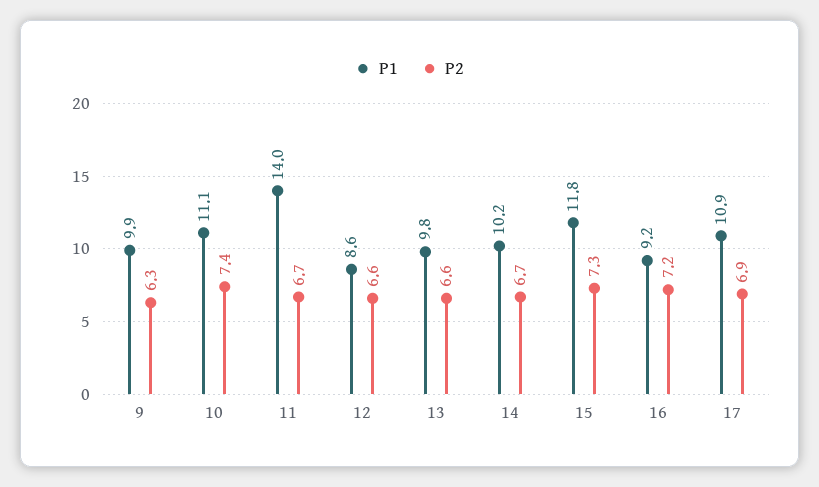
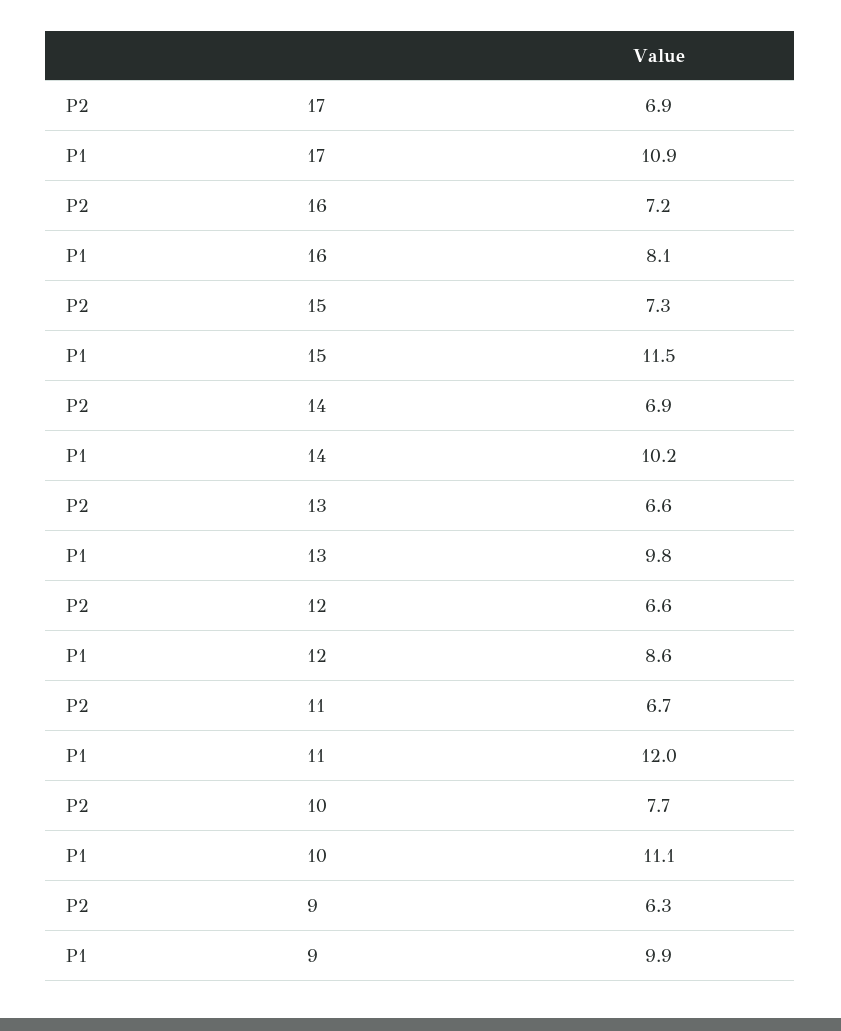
  {
    "P1": {
      "9": 9.9,
      "10": 11.1,
-     "11": 14,
+     "11": 12,
      "12": 8.6,
      "13": 9.8,
      "14": 10.2,
-     "15": 11.8,
+     "15": 11.5,
-     "16": 9.2,
+     "16": 8.1,
      "17": 10.9
    },
    "P2": {
      "9": 6.3,
-     "10": 7.4,
+     "10": 7.7,
      "11": 6.7,
      "12": 6.6,
      "13": 6.6,
-     "14": 6.7,
+     "14": 6.9,
      "15": 7.3,
      "16": 7.2,
      "17": 6.9
    }
  }

